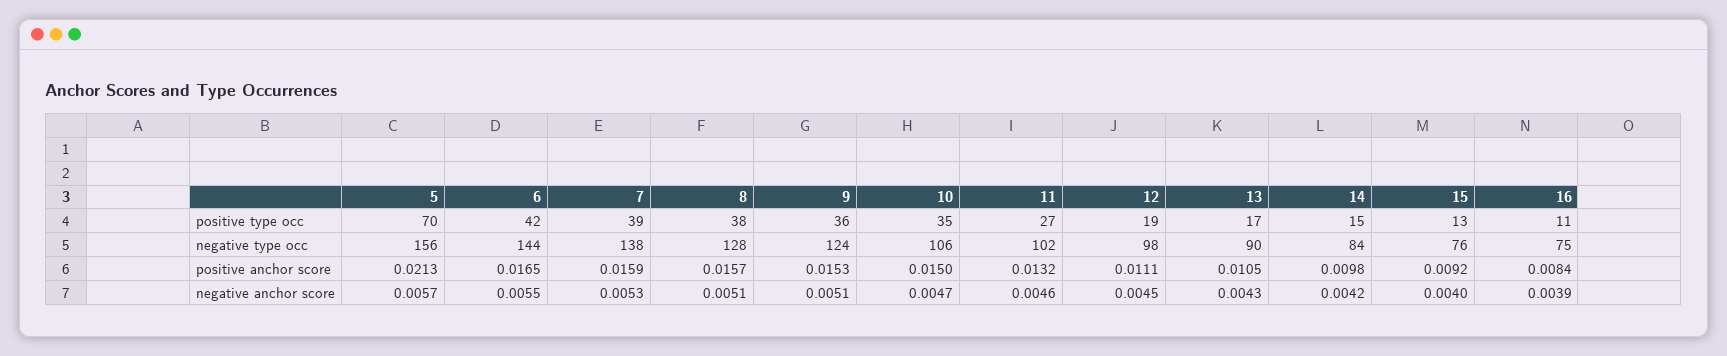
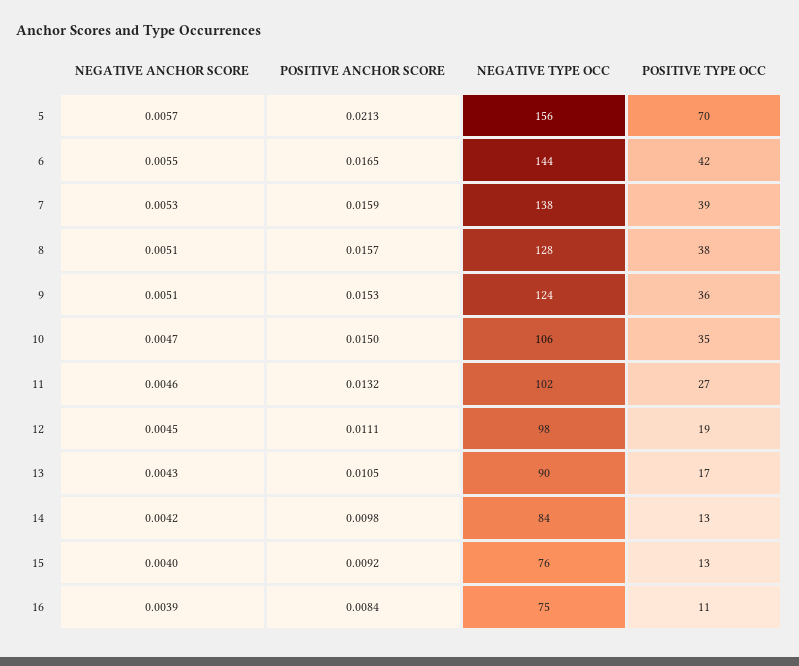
  {
    "5": {
      "positive type occ": 70,
      "negative type occ": 156,
      "positive anchor score": 0.0213,
      "negative anchor score": 0.0057
    },
    "6": {
      "positive type occ": 42,
      "negative type occ": 144,
      "positive anchor score": 0.0165,
      "negative anchor score": 0.0055
    },
    "7": {
      "positive type occ": 39,
      "negative type occ": 138,
      "positive anchor score": 0.0159,
      "negative anchor score": 0.0053
    },
    "8": {
      "positive type occ": 38,
      "negative type occ": 128,
      "positive anchor score": 0.0157,
      "negative anchor score": 0.0051
    },
    "9": {
      "positive type occ": 36,
      "negative type occ": 124,
      "positive anchor score": 0.0153,
      "negative anchor score": 0.0051
    },
    "10": {
      "positive type occ": 35,
      "negative type occ": 106,
      "positive anchor score": 0.015,
      "negative anchor score": 0.0047
    },
    "11": {
      "positive type occ": 27,
      "negative type occ": 102,
      "positive anchor score": 0.0132,
      "negative anchor score": 0.0046
    },
    "12": {
      "positive type occ": 19,
      "negative type occ": 98,
      "positive anchor score": 0.0111,
      "negative anchor score": 0.0045
    },
    "13": {
      "positive type occ": 17,
      "negative type occ": 90,
      "positive anchor score": 0.0105,
      "negative anchor score": 0.0043
    },
    "14": {
-     "positive type occ": 15,
+     "positive type occ": 13,
      "negative type occ": 84,
      "positive anchor score": 0.0098,
      "negative anchor score": 0.0042
    },
    "15": {
      "positive type occ": 13,
      "negative type occ": 76,
      "positive anchor score": 0.0092,
      "negative anchor score": 0.004
    },
    "16": {
      "positive type occ": 11,
      "negative type occ": 75,
      "positive anchor score": 0.0084,
      "negative anchor score": 0.0039
    }
  }

